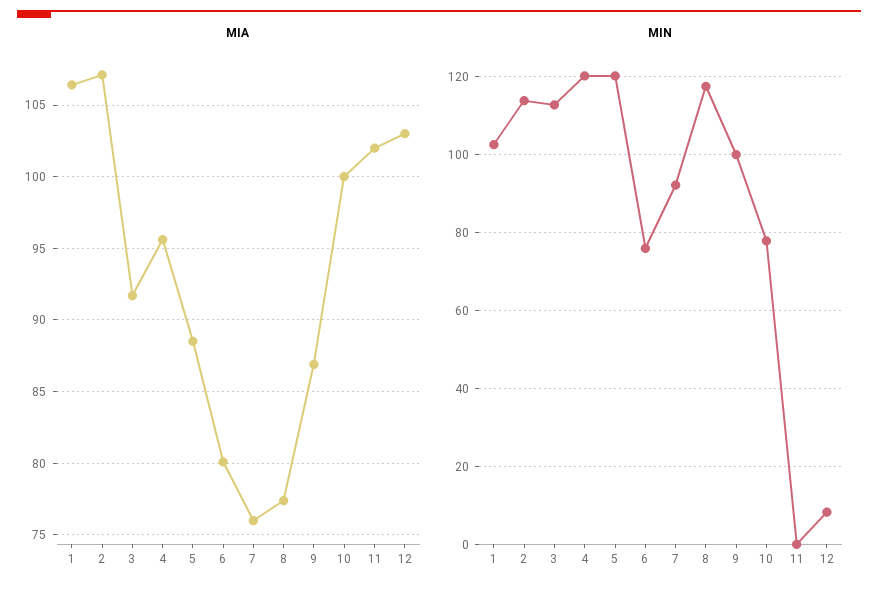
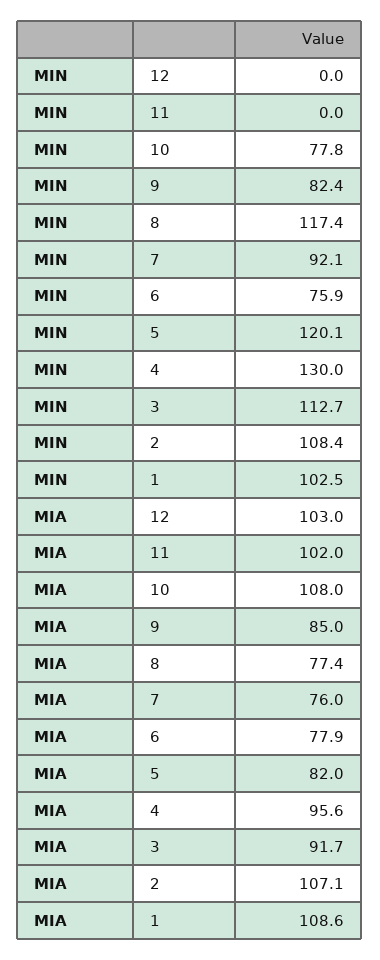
  {
    "MIA": {
-     "1": 106.5,
+     "1": 108.6,
      "2": 107.1,
      "3": 91.7,
      "4": 95.6,
-     "5": 88.5,
+     "5": 82,
-     "6": 80,
+     "6": 77.9,
      "7": 76,
      "8": 77.4,
-     "9": 87,
+     "9": 85,
-     "10": 100,
+     "10": 108,
      "11": 102,
      "12": 103
    },
    "MIN": {
      "1": 102.5,
-     "2": 114,
+     "2": 108.4,
      "3": 112.7,
-     "4": 120,
+     "4": 130,
      "5": 120.1,
      "6": 75.9,
      "7": 92.1,
      "8": 117.4,
-     "9": 100,
+     "9": 82.4,
      "10": 77.8,
      "11": 0,
-     "12": 8
+     "12": 0
    }
  }

